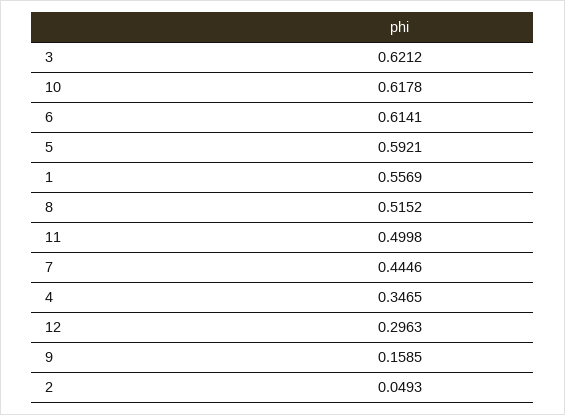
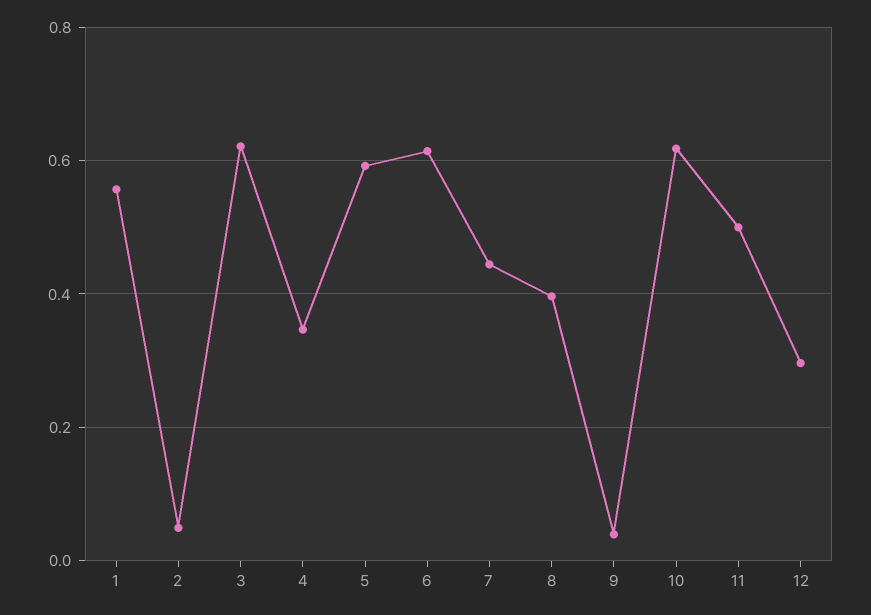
  {
    "3": 0.6212,
    "10": 0.6178,
    "6": 0.6141,
    "5": 0.5921,
    "1": 0.5569,
-   "8": 0.5152,
+   "8": 0.4,
    "11": 0.4998,
    "7": 0.4446,
    "4": 0.3465,
    "12": 0.2963,
-   "9": 0.1585,
+   "9": 0.04,
    "2": 0.0493
  }

